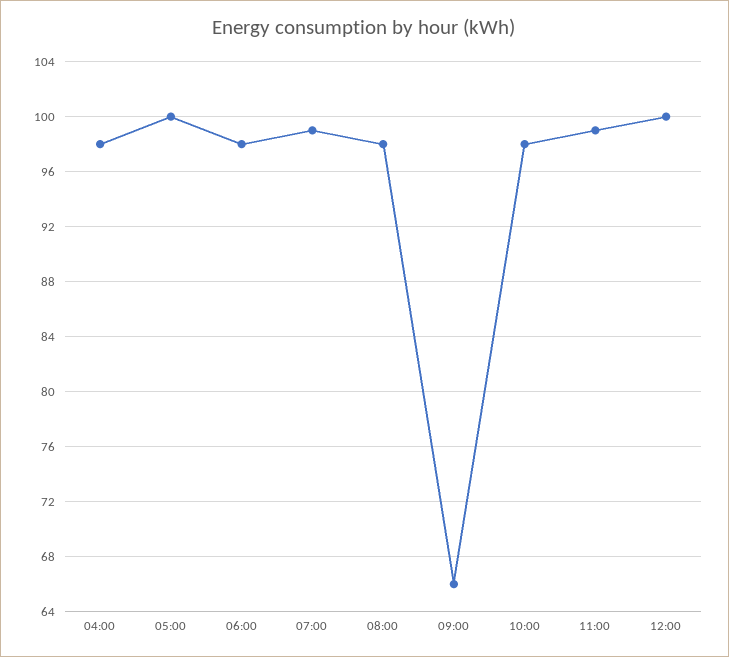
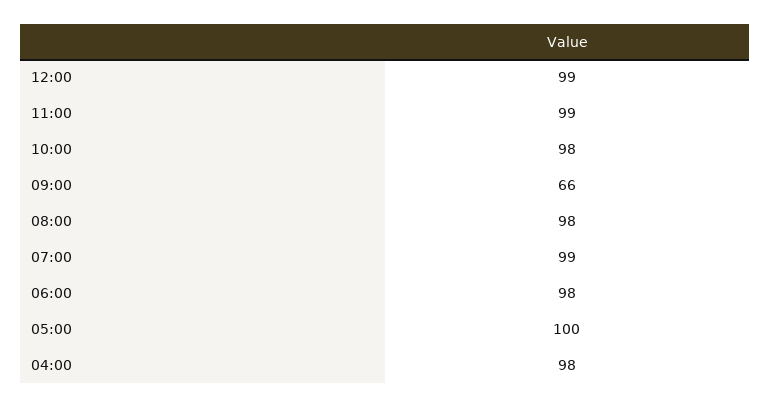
  {
    "04:00": 98,
    "05:00": 100,
    "06:00": 98,
    "07:00": 99,
    "08:00": 98,
    "09:00": 66,
    "10:00": 98,
    "11:00": 99,
-   "12:00": 100
+   "12:00": 99
  }

